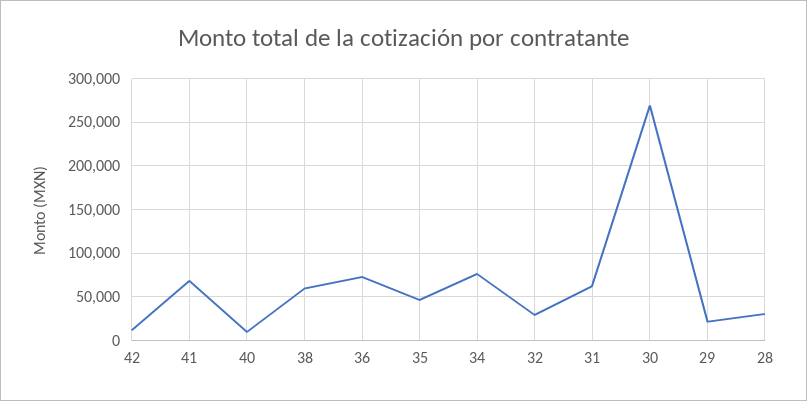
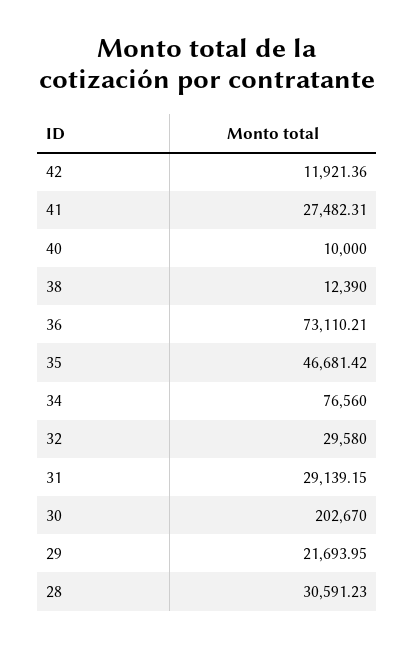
  {
    "42": 11921.36,
-   "41": 70000,
+   "41": 27482.31,
    "40": 10000,
-   "38": 60000,
+   "38": 12390,
    "36": 73110.21,
    "35": 46681.42,
    "34": 76560,
    "32": 29580,
-   "31": 60000,
+   "31": 29139.15,
-   "30": 270000,
+   "30": 202670,
    "29": 21693.95,
    "28": 30591.23
  }

